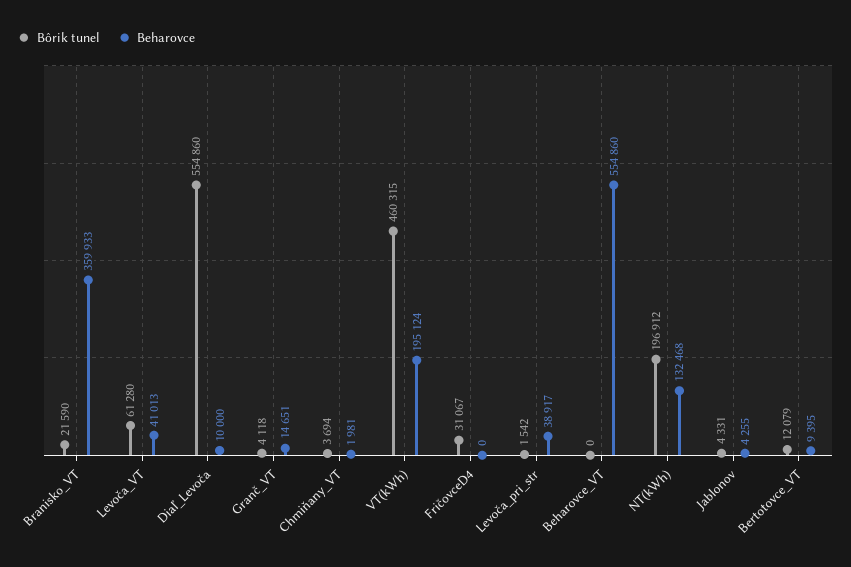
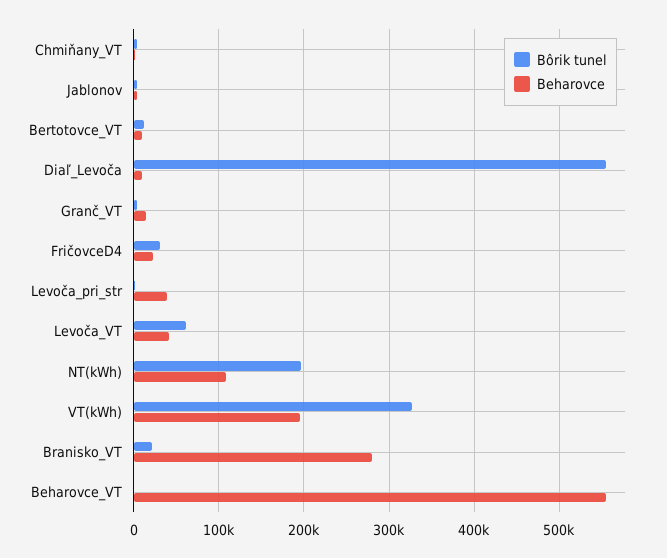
  {
    "Bôrik tunel": {
      "Branisko_VT": 21590,
      "Levoča_VT": 61280,
      "Diaľ_Levoča": 554860,
      "Granč_VT": 4118,
      "Chmiňany_VT": 3694,
-     "VT(kWh)": 460315,
+     "VT(kWh)": 330000,
      "FričovceD4": 31067,
      "Levoča_pri_str": 1542,
      "Beharovce_VT": 0,
      "NT(kWh)": 196912,
      "Jablonov": 4331,
      "Bertotovce_VT": 12079
    },
    "Beharovce": {
-     "Branisko_VT": 359933,
+     "Branisko_VT": 280000,
      "Levoča_VT": 41013,
      "Diaľ_Levoča": 10000,
      "Granč_VT": 14651,
      "Chmiňany_VT": 1981,
      "VT(kWh)": 195124,
-     "FričovceD4": 0,
+     "FričovceD4": 20000,
      "Levoča_pri_str": 38917,
      "Beharovce_VT": 554860,
-     "NT(kWh)": 132468,
+     "NT(kWh)": 110000,
      "Jablonov": 4255,
      "Bertotovce_VT": 9395
    }
  }

